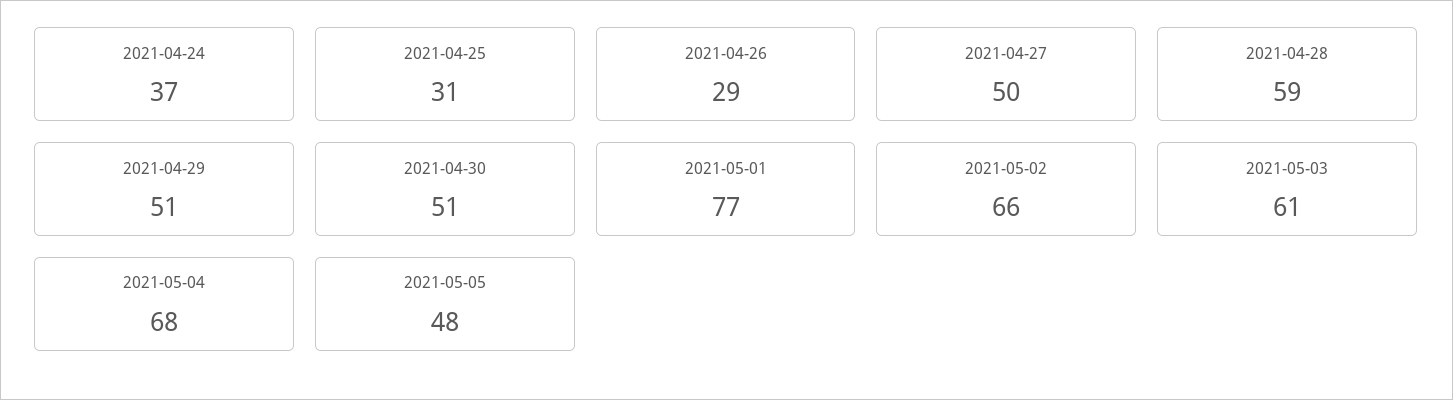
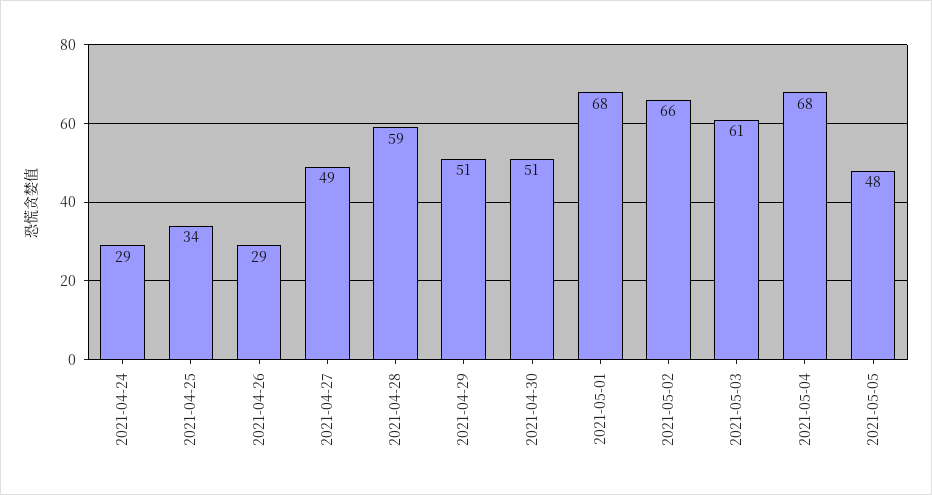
  {
-   "2021-04-24": 37,
+   "2021-04-24": 29,
-   "2021-04-25": 31,
+   "2021-04-25": 34,
    "2021-04-26": 29,
-   "2021-04-27": 50,
+   "2021-04-27": 49,
    "2021-04-28": 59,
    "2021-04-29": 51,
    "2021-04-30": 51,
-   "2021-05-01": 77,
+   "2021-05-01": 68,
    "2021-05-02": 66,
    "2021-05-03": 61,
    "2021-05-04": 68,
    "2021-05-05": 48
  }

